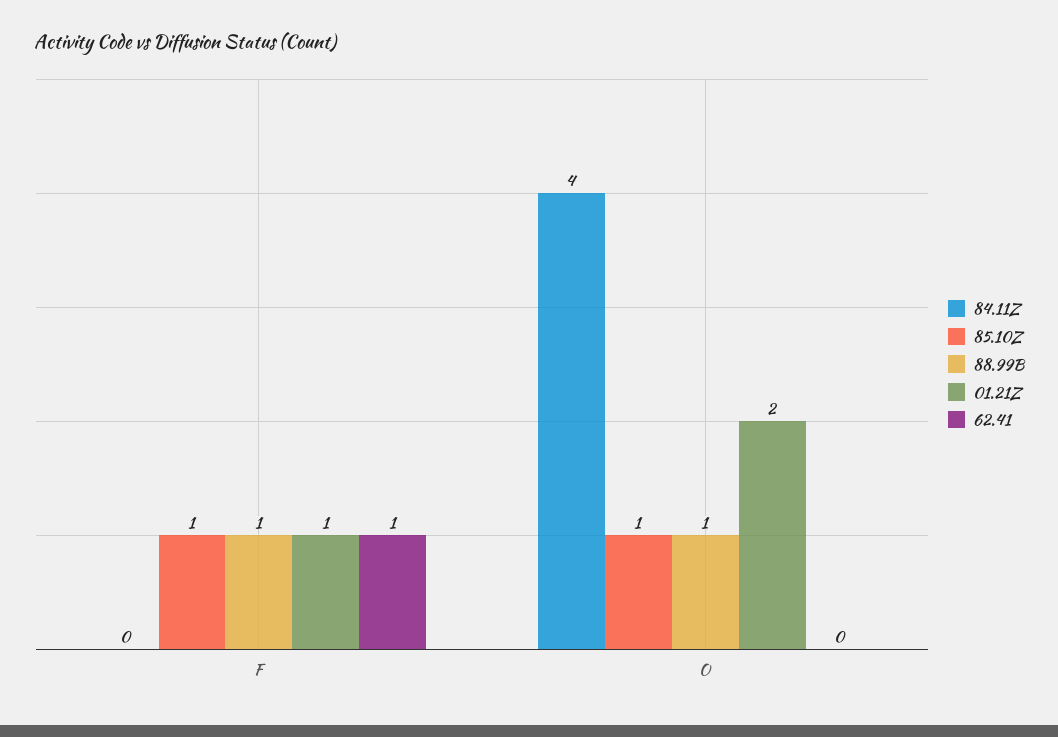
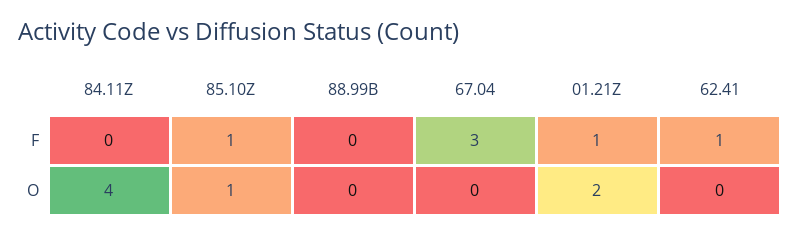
  {
    "84.11Z": {
      "F": 0,
      "O": 4
    },
    "85.10Z": {
      "F": 1,
      "O": 1
    },
    "88.99B": {
-     "F": 1,
+     "F": 0,
-     "O": 1
+     "O": 0
    },
    "01.21Z": {
      "F": 1,
      "O": 2
    },
    "62.41": {
      "F": 1,
      "O": 0
-   }
+   },
+   "67.04": {
+     "F": 3,
+     "O": 0
+   }
  }

